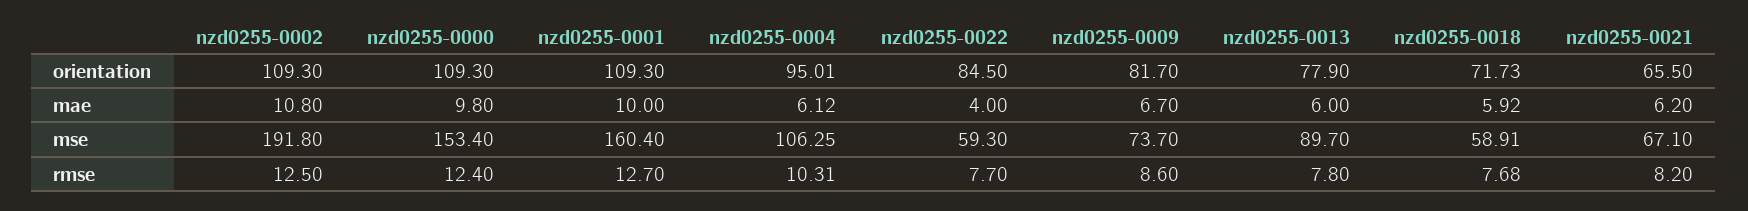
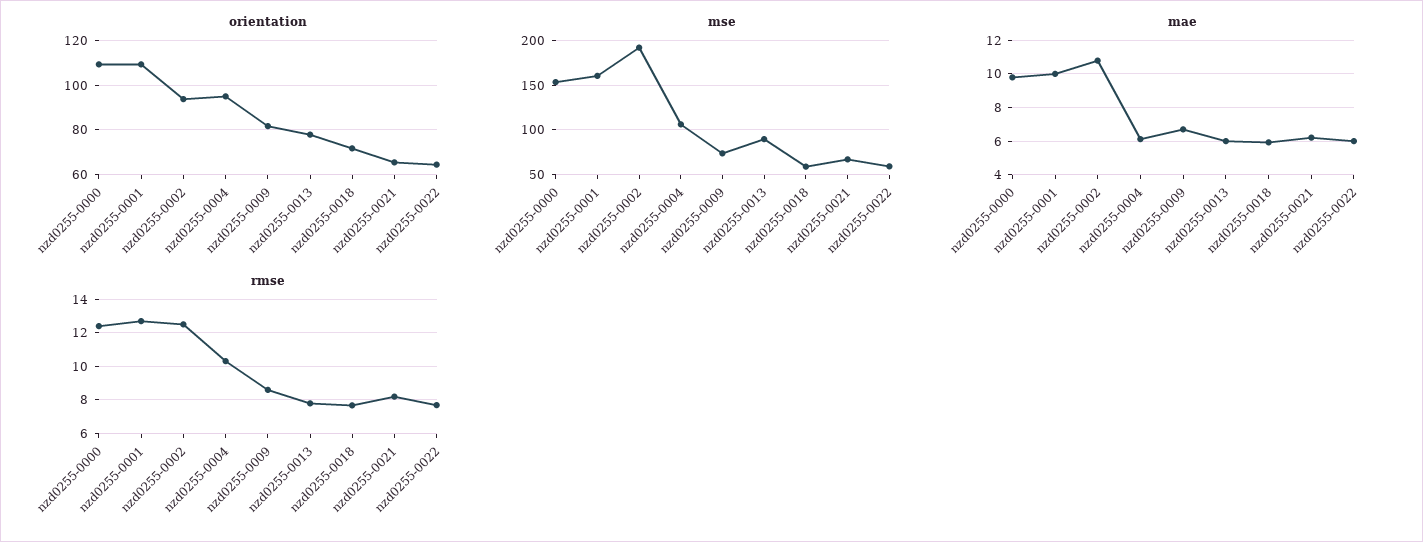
  {
    "orientation": {
-     "nzd0255-0002": 109.3,
+     "nzd0255-0002": 95,
      "nzd0255-0000": 109.3,
      "nzd0255-0001": 109.3,
      "nzd0255-0004": 95.01,
-     "nzd0255-0022": 84.5,
+     "nzd0255-0022": 65,
      "nzd0255-0009": 81.7,
      "nzd0255-0013": 77.9,
      "nzd0255-0018": 71.73,
      "nzd0255-0021": 65.5
    },
    "mae": {
      "nzd0255-0002": 10.8,
      "nzd0255-0000": 9.8,
      "nzd0255-0001": 10,
      "nzd0255-0004": 6.12,
-     "nzd0255-0022": 4,
+     "nzd0255-0022": 6,
      "nzd0255-0009": 6.7,
      "nzd0255-0013": 6,
      "nzd0255-0018": 5.92,
      "nzd0255-0021": 6.2
    },
    "mse": {
      "nzd0255-0002": 191.8,
      "nzd0255-0000": 153.4,
      "nzd0255-0001": 160.4,
      "nzd0255-0004": 106.25,
      "nzd0255-0022": 59.3,
      "nzd0255-0009": 73.7,
      "nzd0255-0013": 89.7,
      "nzd0255-0018": 58.91,
      "nzd0255-0021": 67.1
    },
    "rmse": {
      "nzd0255-0002": 12.5,
      "nzd0255-0000": 12.4,
      "nzd0255-0001": 12.7,
      "nzd0255-0004": 10.31,
      "nzd0255-0022": 7.7,
      "nzd0255-0009": 8.6,
      "nzd0255-0013": 7.8,
      "nzd0255-0018": 7.68,
      "nzd0255-0021": 8.2
    }
  }

